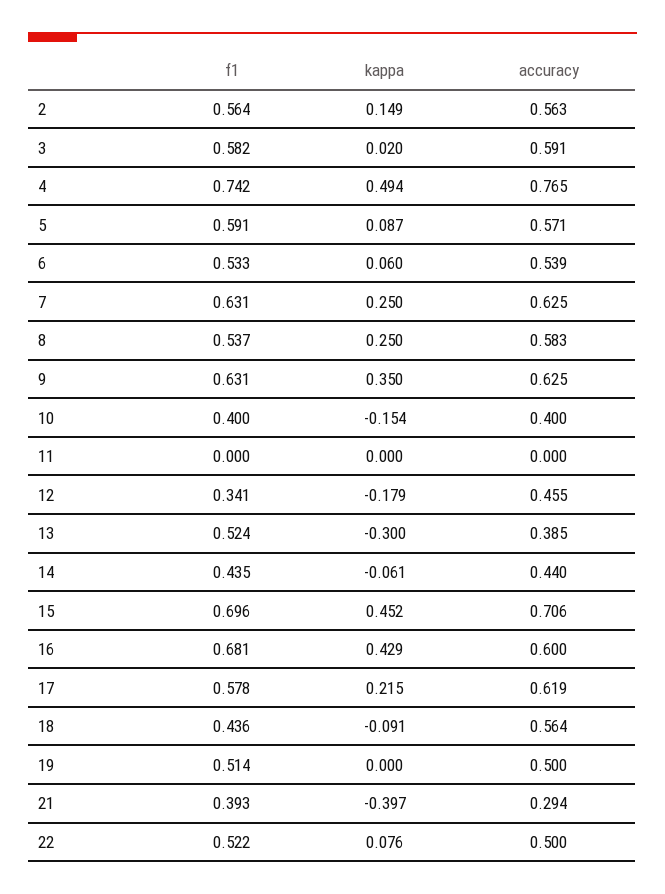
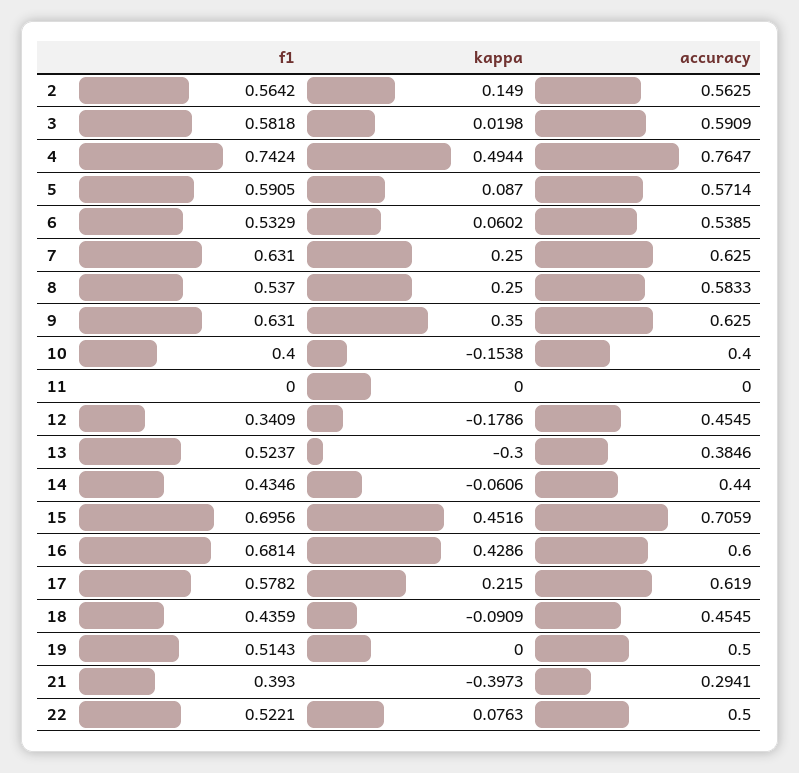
  {
    "f1": {
      "2": 0.5642,
      "3": 0.5818,
      "4": 0.7424,
      "5": 0.5905,
      "6": 0.5329,
      "7": 0.631,
      "8": 0.537,
      "9": 0.631,
      "10": 0.4,
      "11": 0,
      "12": 0.3409,
      "13": 0.5237,
      "14": 0.4346,
      "15": 0.6956,
      "16": 0.6814,
      "17": 0.5782,
      "18": 0.4359,
      "19": 0.5143,
      "21": 0.393,
      "22": 0.5221
    },
    "kappa": {
      "2": 0.149,
      "3": 0.0198,
      "4": 0.4944,
      "5": 0.087,
      "6": 0.0602,
      "7": 0.25,
      "8": 0.25,
      "9": 0.35,
      "10": -0.1538,
      "11": 0,
      "12": -0.1786,
      "13": -0.3,
      "14": -0.0606,
      "15": 0.4516,
      "16": 0.4286,
      "17": 0.215,
      "18": -0.0909,
      "19": 0,
      "21": -0.3973,
      "22": 0.0763
    },
    "accuracy": {
      "2": 0.5625,
      "3": 0.5909,
      "4": 0.7647,
      "5": 0.5714,
      "6": 0.5385,
      "7": 0.625,
      "8": 0.5833,
      "9": 0.625,
      "10": 0.4,
      "11": 0,
      "12": 0.4545,
      "13": 0.3846,
      "14": 0.44,
      "15": 0.7059,
      "16": 0.6,
      "17": 0.619,
-     "18": 0.564,
+     "18": 0.4545,
      "19": 0.5,
      "21": 0.2941,
      "22": 0.5
    }
  }

